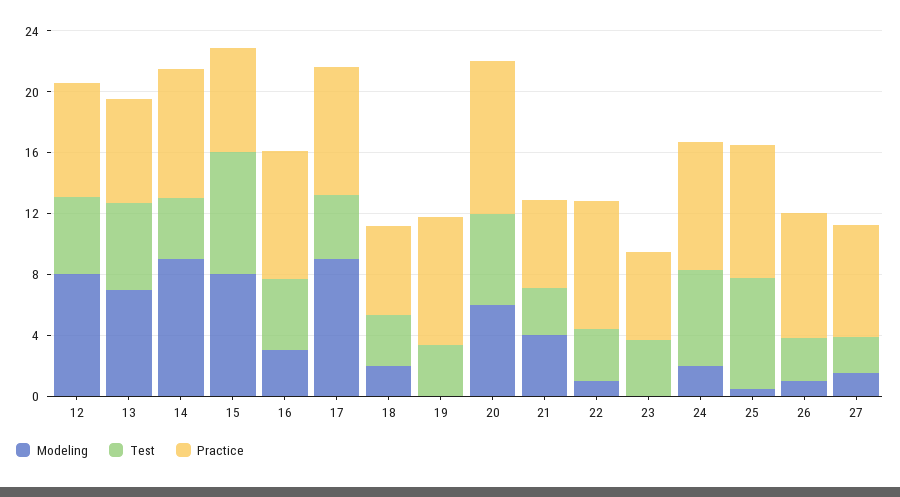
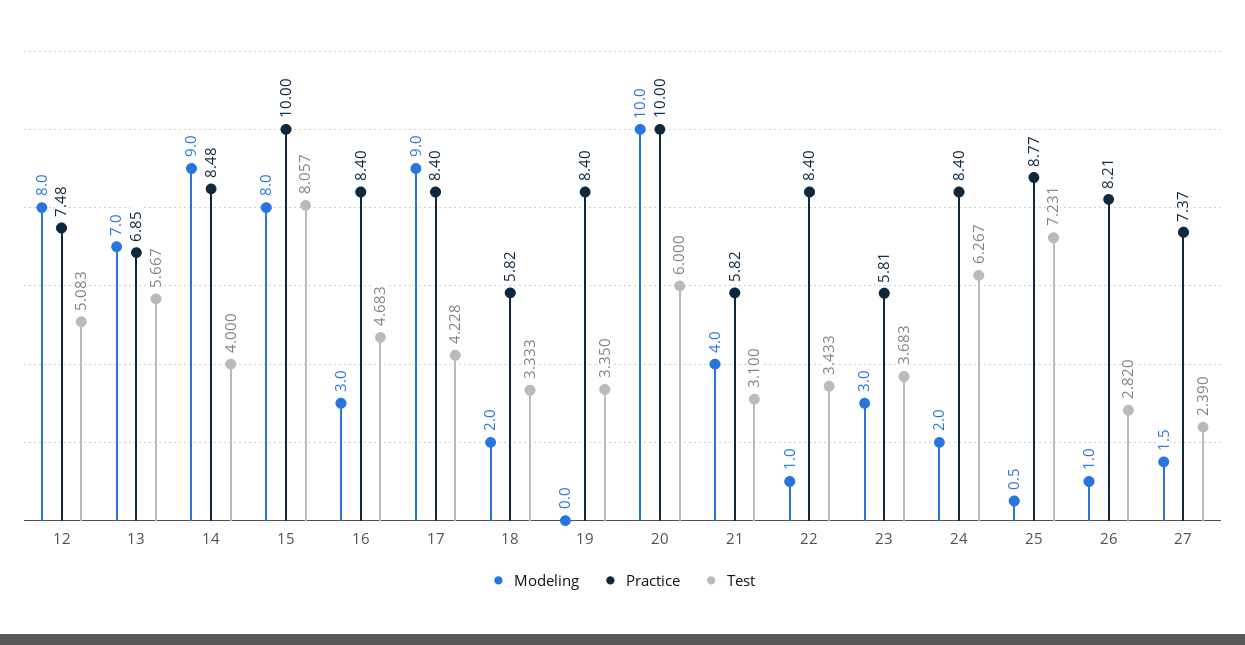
  {
    "Modeling": {
      "12": 8,
      "13": 7,
      "14": 9,
      "15": 8,
      "16": 3,
      "17": 9,
      "18": 2,
      "19": 0,
-     "20": 6,
+     "20": 10,
      "21": 4,
      "22": 1,
-     "23": 0,
+     "23": 3,
      "24": 2,
      "25": 0.5,
      "26": 1,
      "27": 1.5
    },
    "Test": {
      "12": 5.083,
      "13": 5.667,
      "14": 4,
      "15": 8.057,
      "16": 4.683,
      "17": 4.228,
      "18": 3.333,
      "19": 3.35,
      "20": 6,
      "21": 3.1,
      "22": 3.433,
      "23": 3.683,
      "24": 6.267,
      "25": 7.231,
      "26": 2.82,
      "27": 2.39
    },
    "Practice": {
      "12": 7.48,
      "13": 6.85,
      "14": 8.48,
-     "15": 7,
+     "15": 10,
      "16": 8.4,
      "17": 8.4,
      "18": 5.82,
      "19": 8.4,
      "20": 10,
      "21": 5.82,
      "22": 8.4,
      "23": 5.81,
      "24": 8.4,
      "25": 8.77,
      "26": 8.21,
      "27": 7.37
    }
  }

